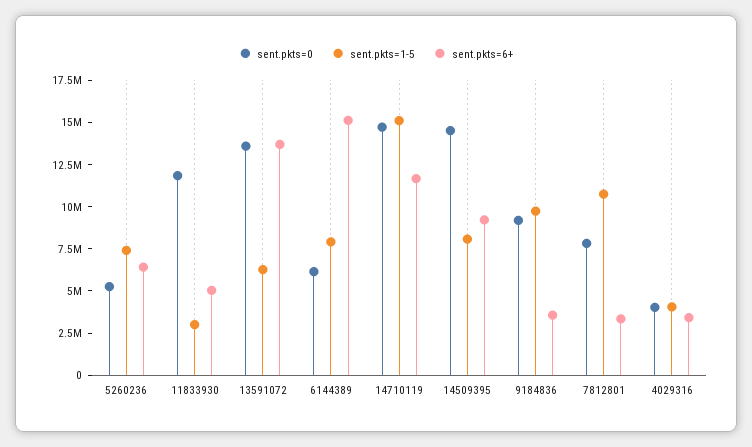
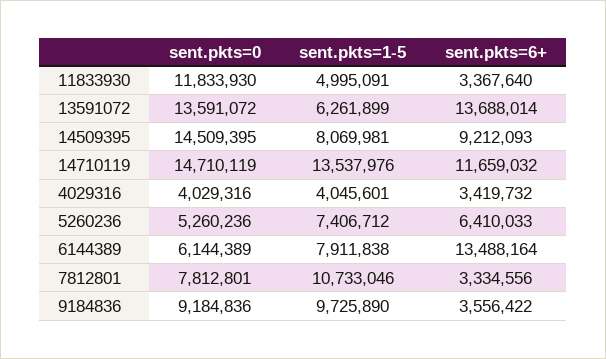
  {
    "sent.pkts=0": {
      "5260236": 5260236,
      "11833930": 11833930,
      "13591072": 13591072,
      "6144389": 6144389,
      "14710119": 14710119,
      "14509395": 14509395,
      "9184836": 9184836,
      "7812801": 7812801,
      "4029316": 4029316
    },
    "sent.pkts=1-5": {
      "5260236": 7406712,
-     "11833930": 3000000,
+     "11833930": 4995091,
      "13591072": 6261899,
      "6144389": 7911838,
-     "14710119": 15000000,
+     "14710119": 13537976,
      "14509395": 8069981,
      "9184836": 9725890,
      "7812801": 10733046,
      "4029316": 4045601
    },
    "sent.pkts=6+": {
      "5260236": 6410033,
-     "11833930": 5000000,
+     "11833930": 3367640,
      "13591072": 13688014,
-     "6144389": 15000000,
+     "6144389": 13488164,
      "14710119": 11659032,
      "14509395": 9212093,
      "9184836": 3556422,
      "7812801": 3334556,
      "4029316": 3419732
    }
  }

